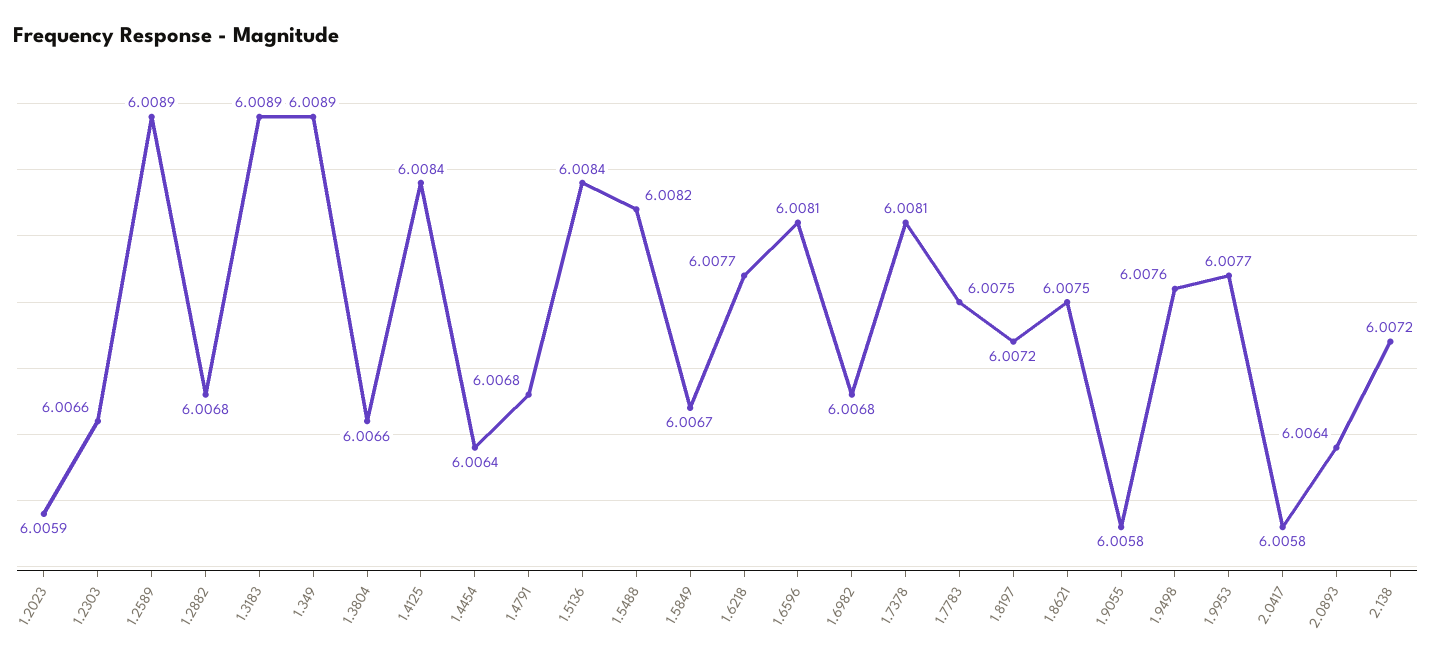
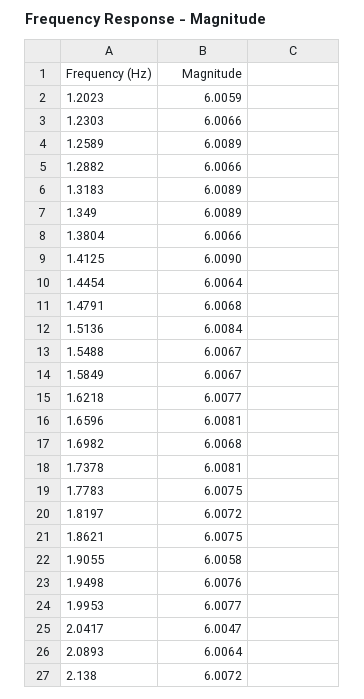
  {
    "1.2023": 6.0059,
    "1.2303": 6.0066,
    "1.2589": 6.0089,
-   "1.2882": 6.0068,
+   "1.2882": 6.0066,
    "1.3183": 6.0089,
    "1.349": 6.0089,
    "1.3804": 6.0066,
-   "1.4125": 6.0084,
+   "1.4125": 6.009,
    "1.4454": 6.0064,
    "1.4791": 6.0068,
    "1.5136": 6.0084,
-   "1.5488": 6.0082,
+   "1.5488": 6.0067,
    "1.5849": 6.0067,
    "1.6218": 6.0077,
    "1.6596": 6.0081,
    "1.6982": 6.0068,
    "1.7378": 6.0081,
    "1.7783": 6.0075,
    "1.8197": 6.0072,
    "1.8621": 6.0075,
    "1.9055": 6.0058,
    "1.9498": 6.0076,
    "1.9953": 6.0077,
-   "2.0417": 6.0058,
+   "2.0417": 6.0047,
    "2.0893": 6.0064,
    "2.138": 6.0072
  }

